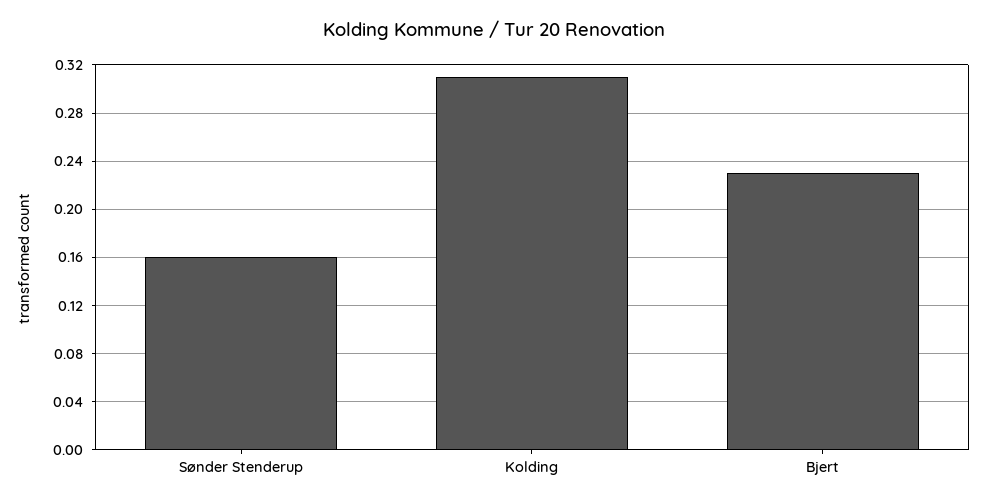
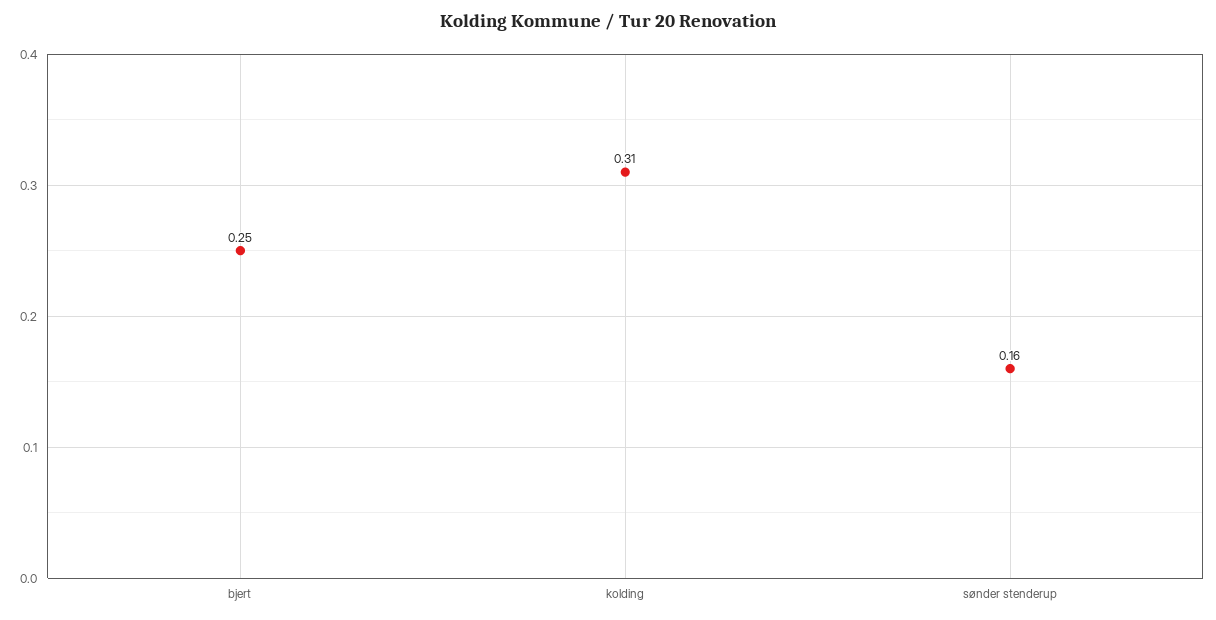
  {
    "Sønder Stenderup": 0.16,
    "Kolding": 0.31,
-   "Bjert": 0.23
+   "Bjert": 0.25
  }

